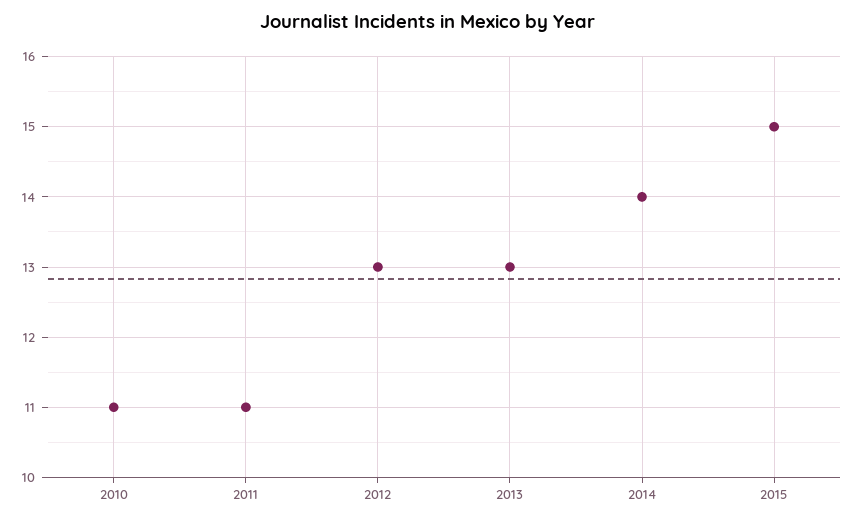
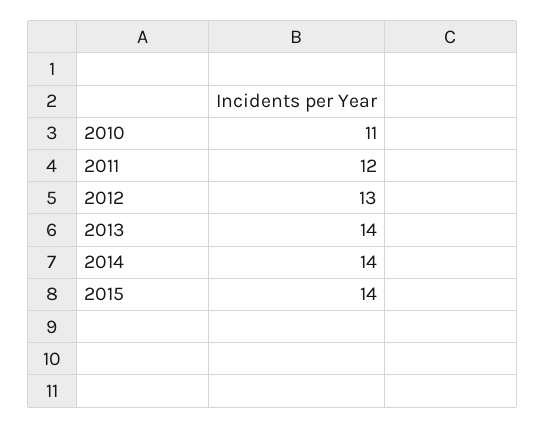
  {
    "2010": 11,
-   "2011": 11,
+   "2011": 12,
    "2012": 13,
-   "2013": 13,
+   "2013": 14,
    "2014": 14,
-   "2015": 15
+   "2015": 14
  }

